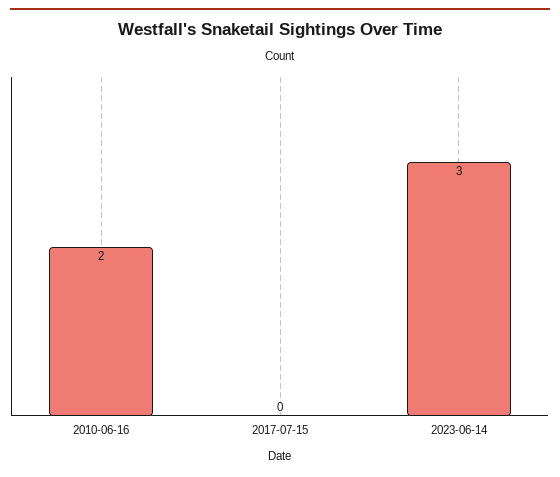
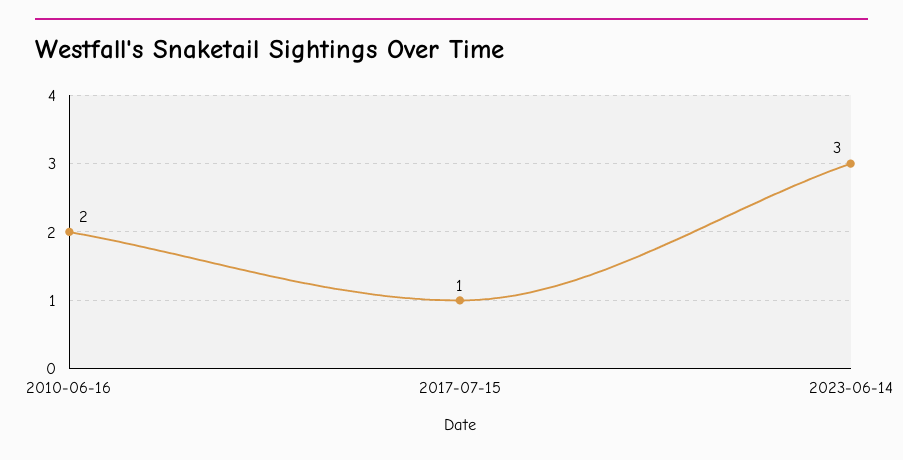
  {
    "2010-06-16": 2,
-   "2017-07-15": 0,
+   "2017-07-15": 1,
    "2023-06-14": 3
  }

